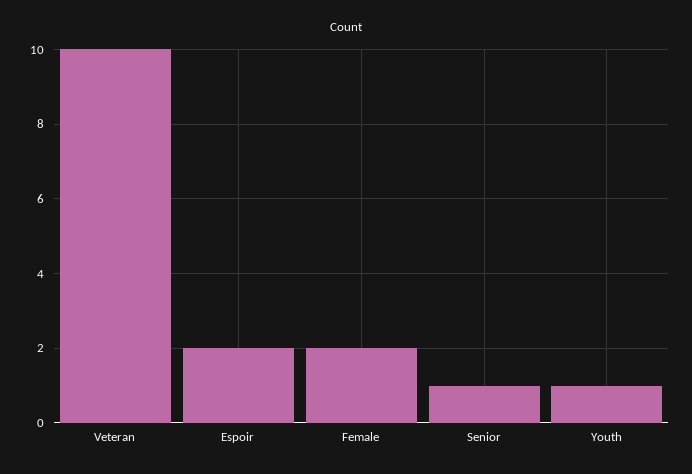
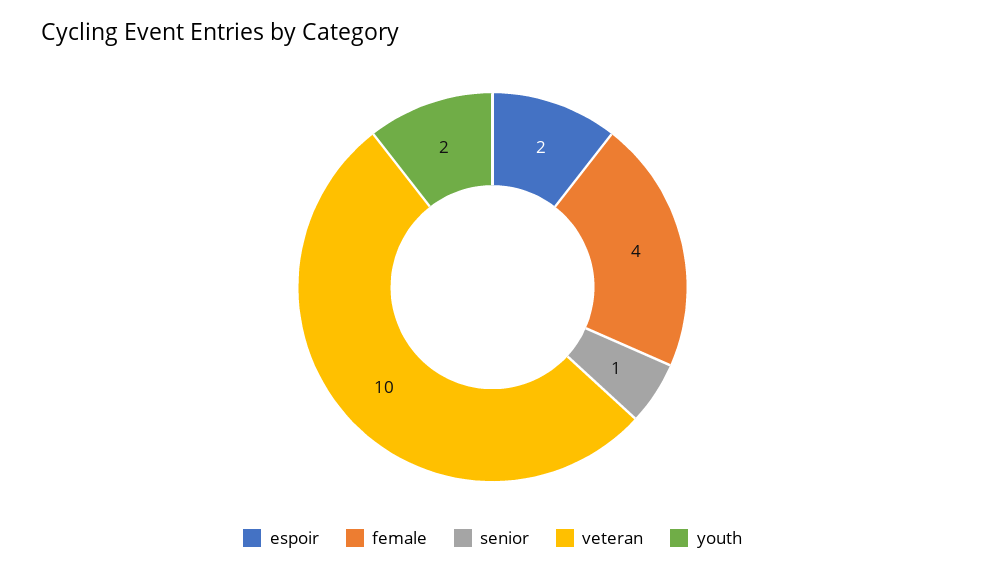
  {
    "Veteran": 10,
    "Espoir": 2,
-   "Female": 2,
+   "Female": 4,
    "Senior": 1,
-   "Youth": 1
+   "Youth": 2
  }

